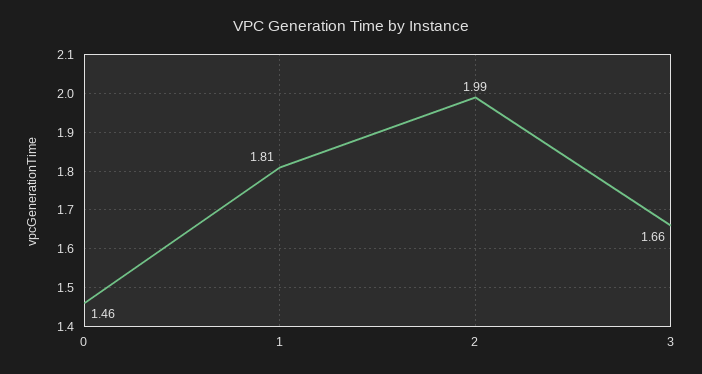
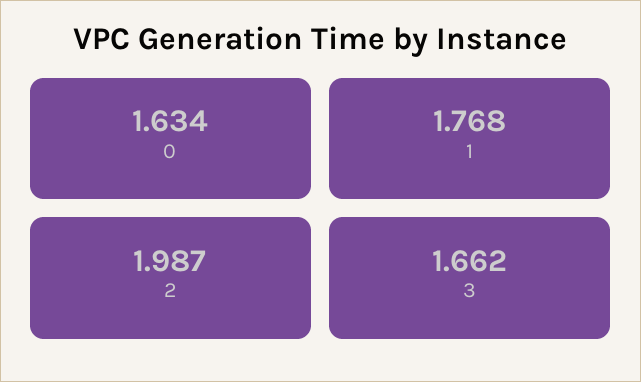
  {
-   "0": 1.46,
+   "0": 1.634,
-   "1": 1.81,
+   "1": 1.768,
    "2": 1.987,
    "3": 1.662
  }

